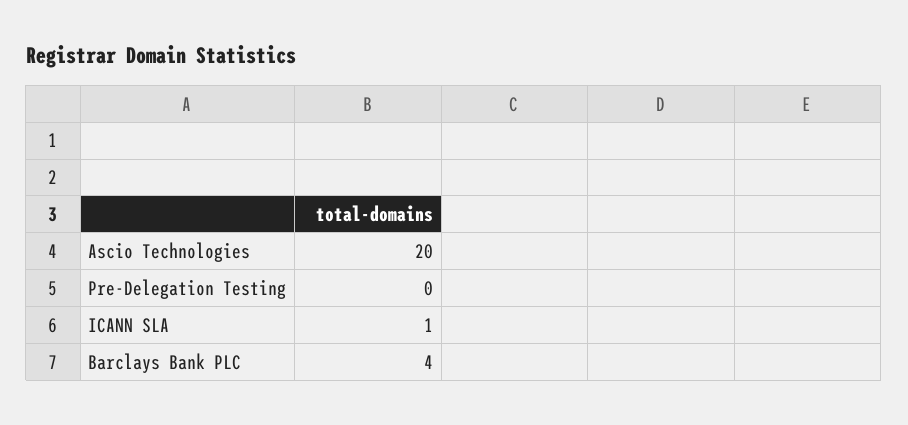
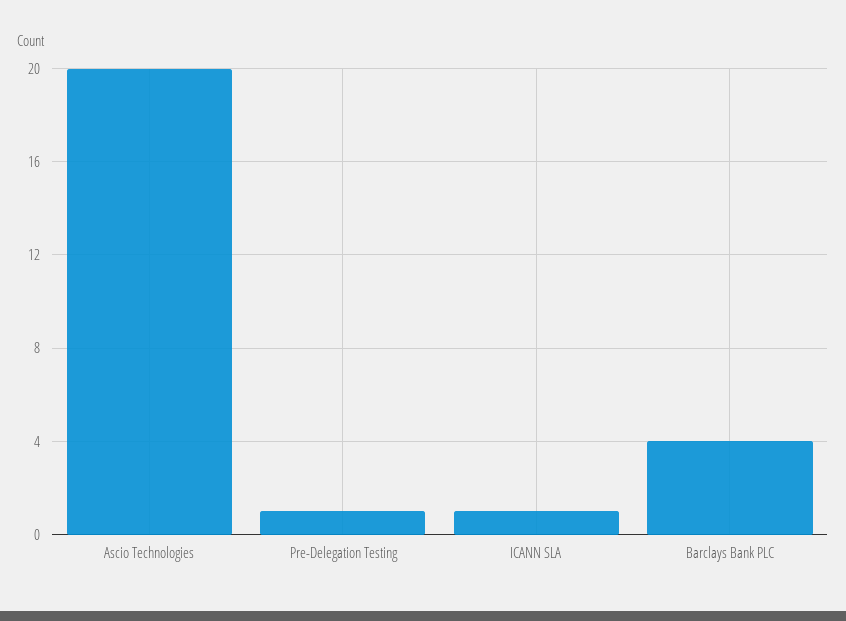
  {
    "Ascio Technologies": 20,
-   "Pre-Delegation Testing": 0,
+   "Pre-Delegation Testing": 1,
    "ICANN SLA": 1,
    "Barclays Bank PLC": 4
  }

